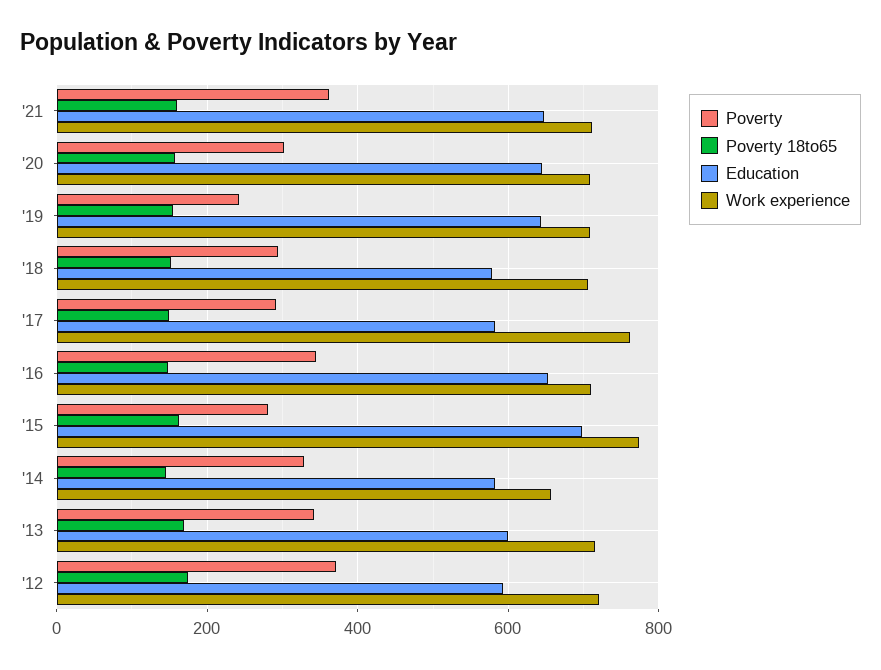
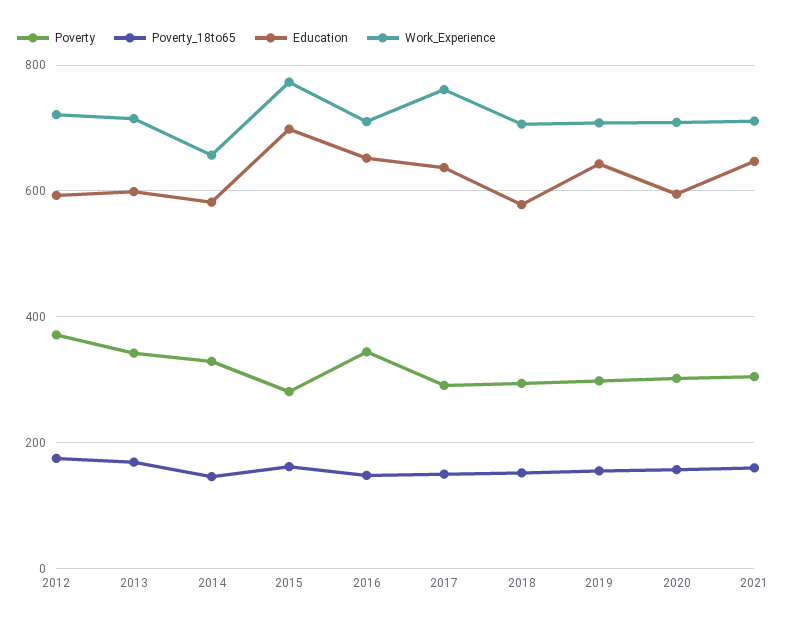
  {
    "Poverty": {
-     "'21": 360,
+     "'21": 300,
      "'20": 300,
-     "'19": 240,
+     "'19": 300,
      "'18": 300,
      "'17": 300,
      "'16": 340,
      "'15": 280,
      "'14": 320,
      "'13": 340,
      "'12": 380
    },
    "Poverty 18to65": {
      "'21": 160,
      "'20": 160,
      "'19": 160,
      "'18": 160,
      "'17": 160,
      "'16": 140,
      "'15": 160,
      "'14": 140,
      "'13": 160,
      "'12": 180
    },
    "Education": {
      "'21": 640,
-     "'20": 640,
+     "'20": 600,
      "'19": 640,
      "'18": 580,
-     "'17": 580,
+     "'17": 640,
      "'16": 660,
      "'15": 700,
      "'14": 580,
      "'13": 600,
      "'12": 600
    },
    "Work experience": {
      "'21": 720,
      "'20": 700,
      "'19": 700,
      "'18": 700,
      "'17": 760,
      "'16": 720,
      "'15": 780,
      "'14": 660,
      "'13": 720,
      "'12": 720
    }
  }

